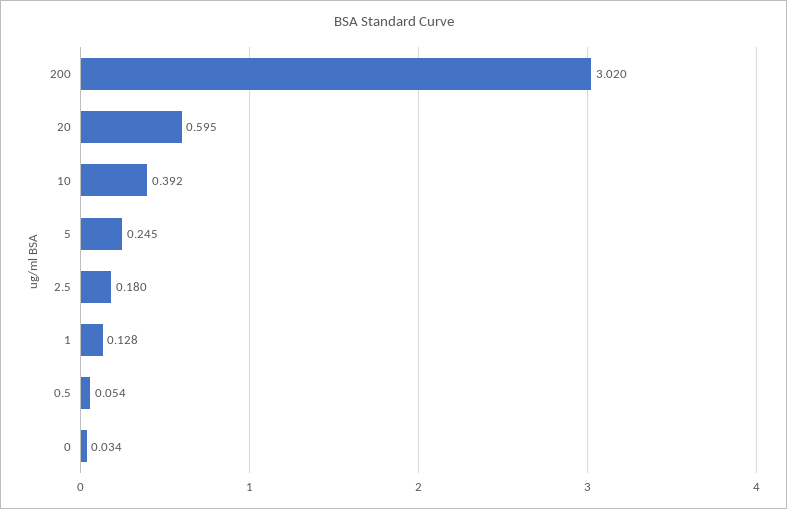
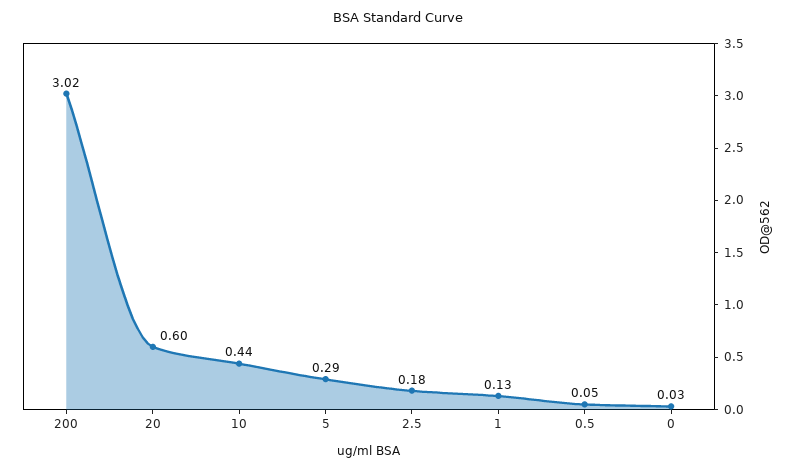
  {
    "200": 3.02,
    "20": 0.595,
-   "10": 0.392,
+   "10": 0.44,
-   "5": 0.245,
+   "5": 0.29,
    "2.5": 0.18,
    "1": 0.128,
    "0.5": 0.054,
    "0": 0.034
  }

